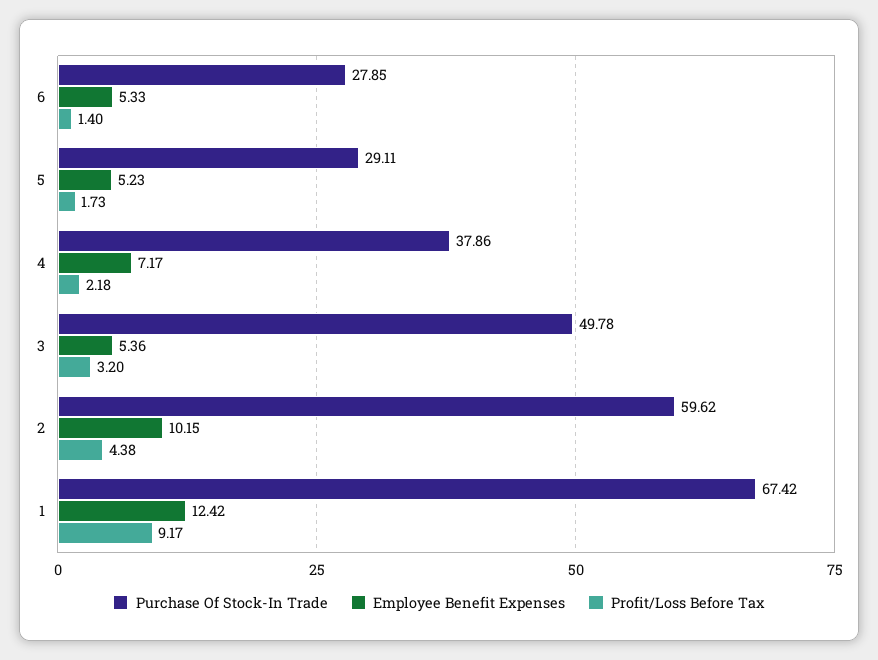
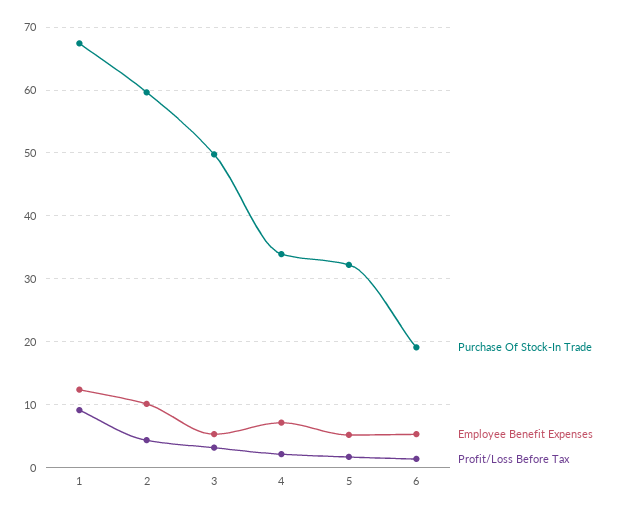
  {
    "Purchase Of Stock-In Trade": {
-     "6": 27.85,
+     "6": 19,
-     "5": 29.11,
+     "5": 32,
-     "4": 37.86,
+     "4": 34,
      "3": 49.78,
      "2": 59.62,
      "1": 67.42
    },
    "Employee Benefit Expenses": {
      "6": 5.33,
      "5": 5.23,
      "4": 7.17,
      "3": 5.36,
      "2": 10.15,
      "1": 12.42
    },
    "Profit/Loss Before Tax": {
      "6": 1.4,
      "5": 1.73,
      "4": 2.18,
      "3": 3.2,
      "2": 4.38,
      "1": 9.17
    }
  }

